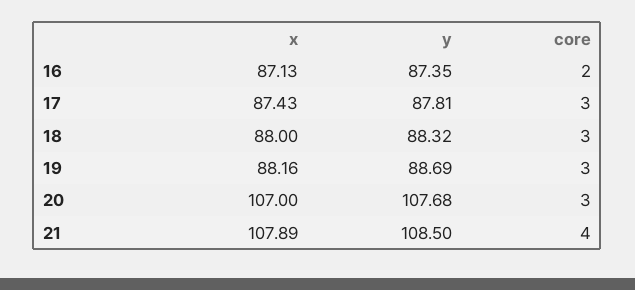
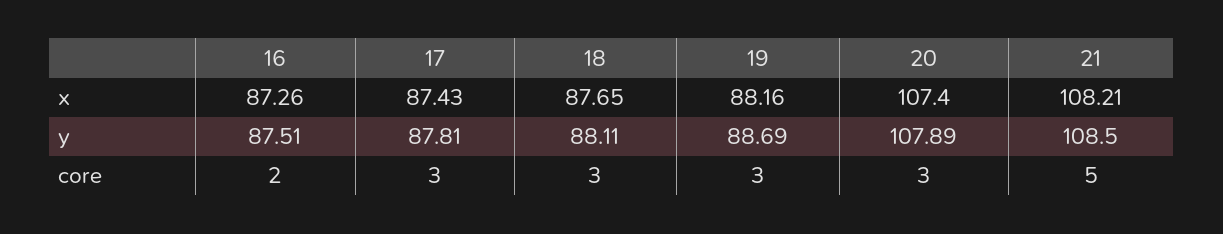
  {
    "x": {
-     "16": 87.13,
+     "16": 87.26,
      "17": 87.43,
-     "18": 88,
+     "18": 87.65,
      "19": 88.16,
-     "20": 107,
+     "20": 107.4,
-     "21": 107.89
+     "21": 108.21
    },
    "y": {
-     "16": 87.35,
+     "16": 87.51,
      "17": 87.81,
-     "18": 88.32,
+     "18": 88.11,
      "19": 88.69,
-     "20": 107.68,
+     "20": 107.89,
      "21": 108.5
    },
    "core": {
      "16": 2,
      "17": 3,
      "18": 3,
      "19": 3,
      "20": 3,
-     "21": 4
+     "21": 5
    }
  }

